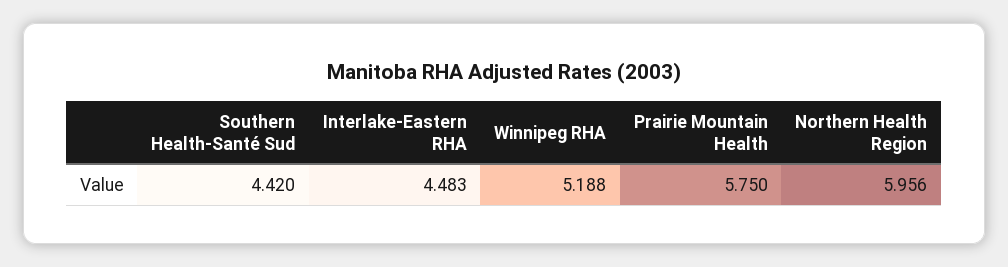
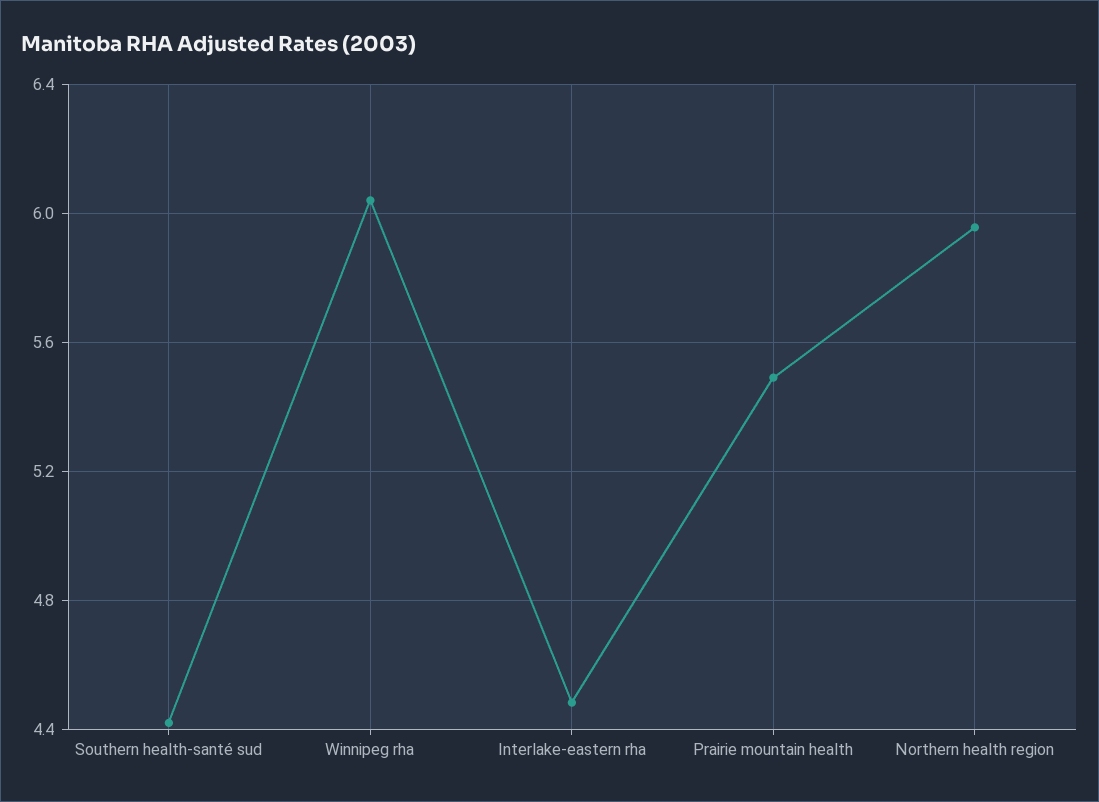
  {
    "Southern Health-Santé Sud": 4.42,
    "Interlake-Eastern RHA": 4.483,
-   "Winnipeg RHA": 5.188,
+   "Winnipeg RHA": 6.05,
-   "Prairie Mountain Health": 5.75,
+   "Prairie Mountain Health": 5.5,
    "Northern Health Region": 5.956
  }

